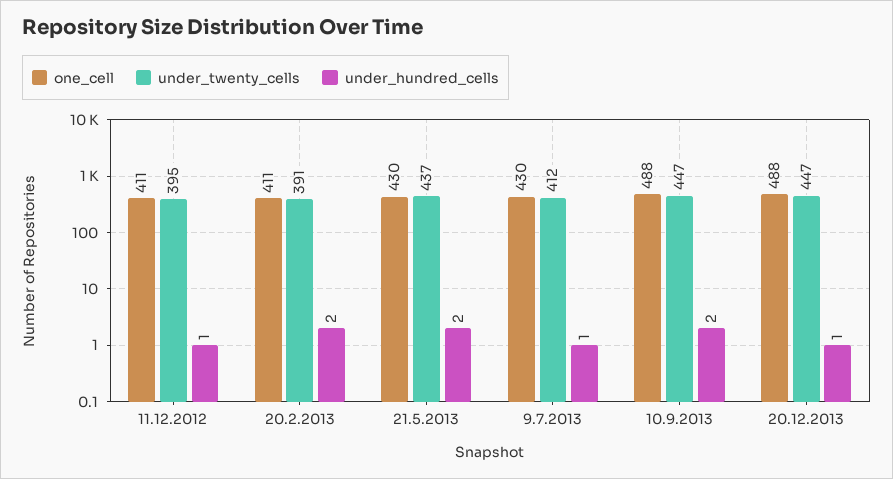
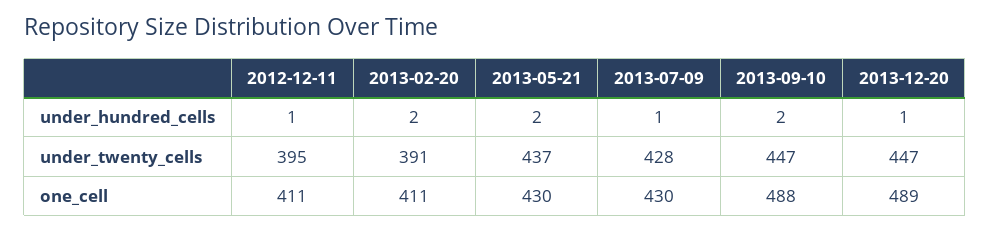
  {
    "one_cell": {
      "11.12.2012": 411,
      "20.2.2013": 411,
      "21.5.2013": 430,
      "9.7.2013": 430,
      "10.9.2013": 488,
-     "20.12.2013": 488
+     "20.12.2013": 489
    },
    "under_twenty_cells": {
      "11.12.2012": 395,
      "20.2.2013": 391,
      "21.5.2013": 437,
-     "9.7.2013": 412,
+     "9.7.2013": 428,
      "10.9.2013": 447,
      "20.12.2013": 447
    },
    "under_hundred_cells": {
      "11.12.2012": 1,
      "20.2.2013": 2,
      "21.5.2013": 2,
      "9.7.2013": 1,
      "10.9.2013": 2,
      "20.12.2013": 1
    }
  }

